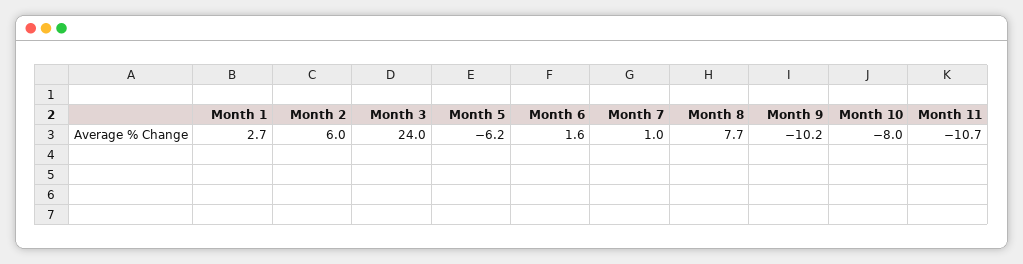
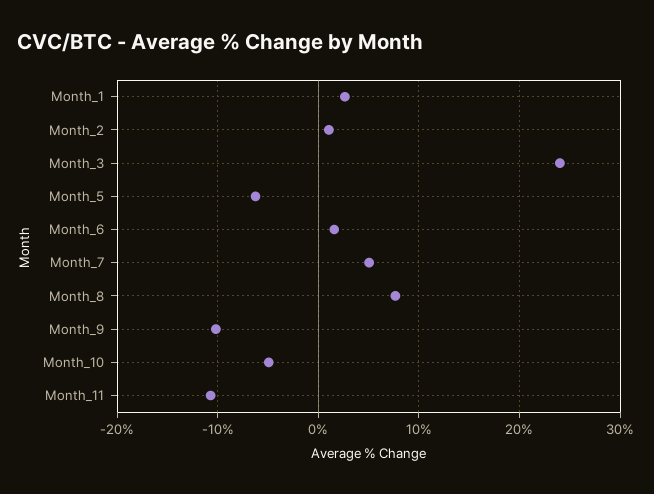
  {
    "Month 1": 2.7,
-   "Month 2": 6,
+   "Month 2": 1,
    "Month 3": 24,
    "Month 5": -6.2,
    "Month 6": 1.6,
-   "Month 7": 1,
+   "Month 7": 5,
    "Month 8": 7.7,
    "Month 9": -10.2,
-   "Month 10": -8,
+   "Month 10": -5,
    "Month 11": -10.7
  }

